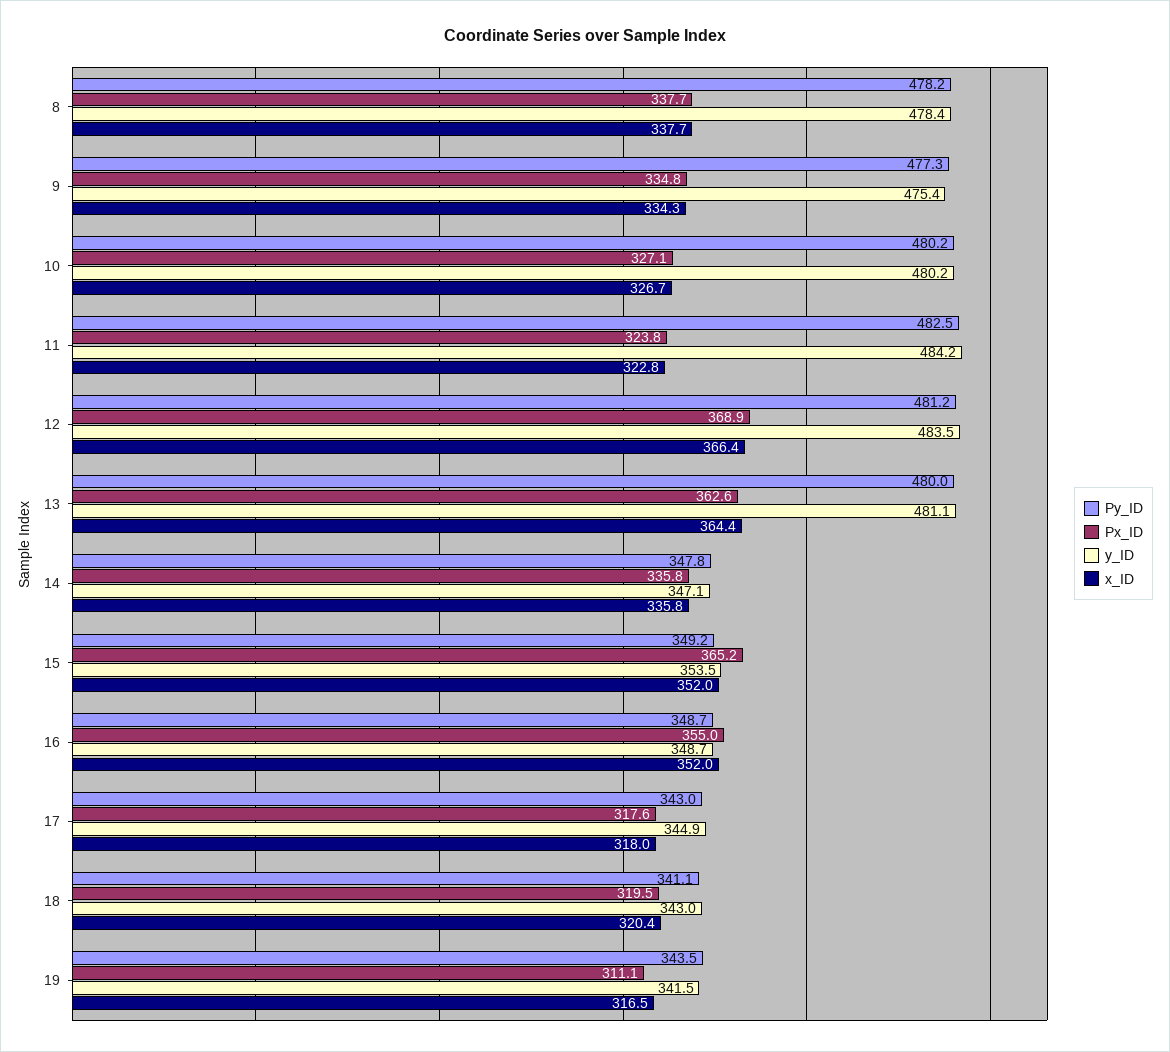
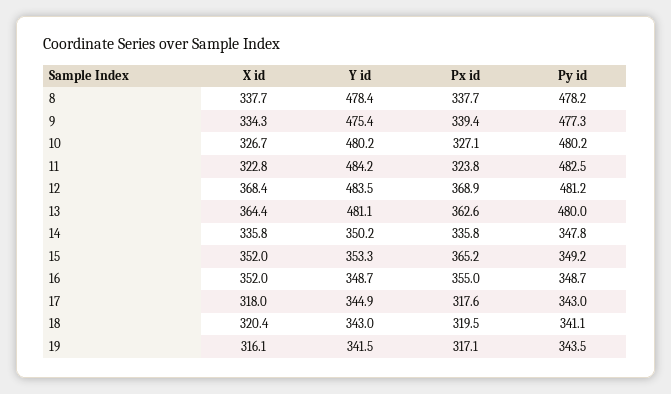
  {
    "Py_ID": {
      "8": 478.2,
      "9": 477.3,
      "10": 480.2,
      "11": 482.5,
      "12": 481.2,
      "13": 480,
      "14": 347.8,
      "15": 349.2,
      "16": 348.7,
      "17": 343,
      "18": 341.1,
      "19": 343.5
    },
    "Px_ID": {
      "8": 337.7,
-     "9": 334.8,
+     "9": 339.4,
      "10": 327.1,
      "11": 323.8,
      "12": 368.9,
      "13": 362.6,
      "14": 335.8,
      "15": 365.2,
      "16": 355,
      "17": 317.6,
      "18": 319.5,
-     "19": 311.1
+     "19": 317.1
    },
    "y_ID": {
      "8": 478.4,
      "9": 475.4,
      "10": 480.2,
      "11": 484.2,
      "12": 483.5,
      "13": 481.1,
-     "14": 347.1,
+     "14": 350.2,
-     "15": 353.5,
+     "15": 353.3,
      "16": 348.7,
      "17": 344.9,
      "18": 343,
      "19": 341.5
    },
    "x_ID": {
      "8": 337.7,
      "9": 334.3,
      "10": 326.7,
      "11": 322.8,
-     "12": 366.4,
+     "12": 368.4,
      "13": 364.4,
      "14": 335.8,
      "15": 352,
      "16": 352,
      "17": 318,
      "18": 320.4,
-     "19": 316.5
+     "19": 316.1
    }
  }

